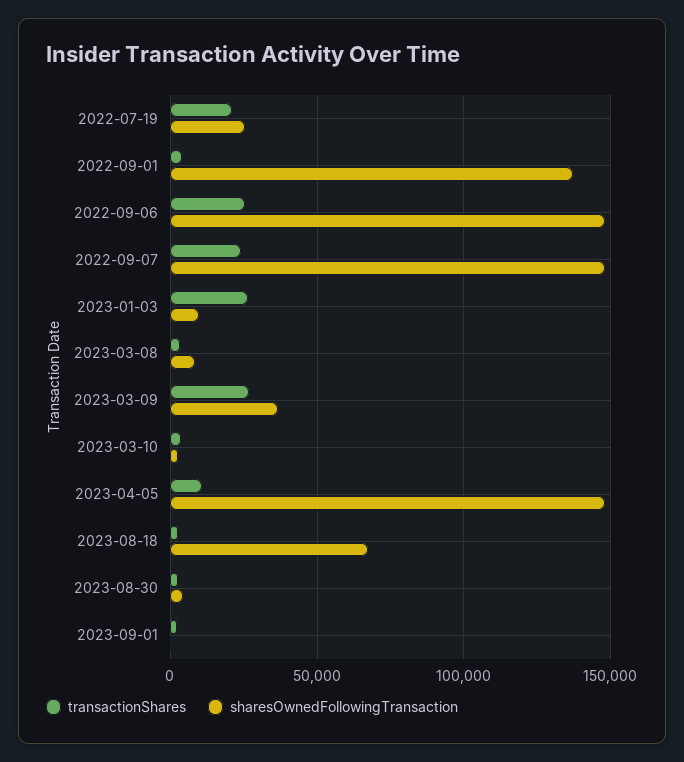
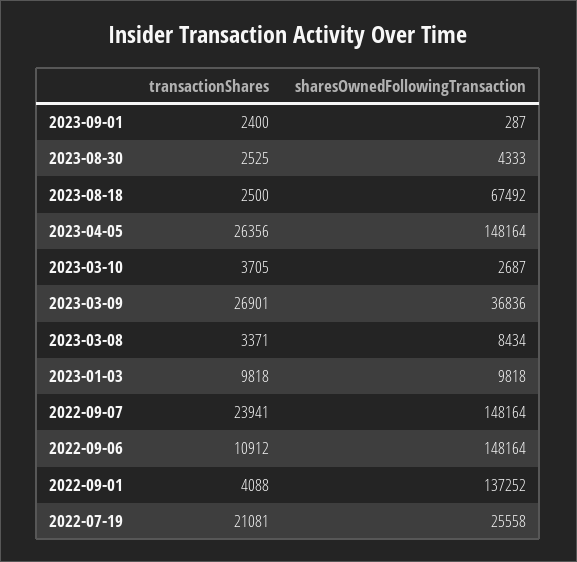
  {
    "transactionShares": {
      "2022-07-19": 21081,
      "2022-09-01": 4088,
-     "2022-09-06": 25000,
+     "2022-09-06": 10912,
      "2022-09-07": 23941,
-     "2023-01-03": 25000,
+     "2023-01-03": 9818,
      "2023-03-08": 3371,
      "2023-03-09": 26901,
      "2023-03-10": 3705,
-     "2023-04-05": 10000,
+     "2023-04-05": 26356,
      "2023-08-18": 2500,
      "2023-08-30": 2525,
      "2023-09-01": 2400
    },
    "sharesOwnedFollowingTransaction": {
      "2022-07-19": 25558,
      "2022-09-01": 137252,
      "2022-09-06": 148164,
      "2022-09-07": 148164,
      "2023-01-03": 9818,
      "2023-03-08": 8434,
      "2023-03-09": 36836,
      "2023-03-10": 2687,
      "2023-04-05": 148164,
      "2023-08-18": 67492,
      "2023-08-30": 4333,
      "2023-09-01": 287
    }
  }

